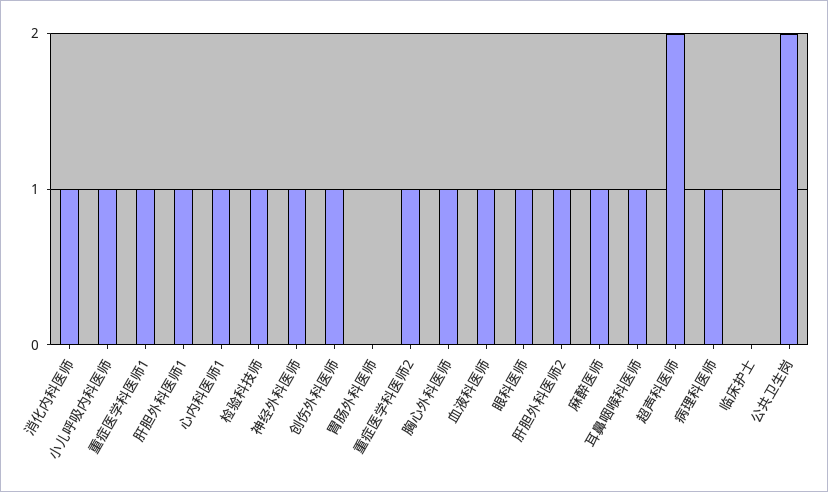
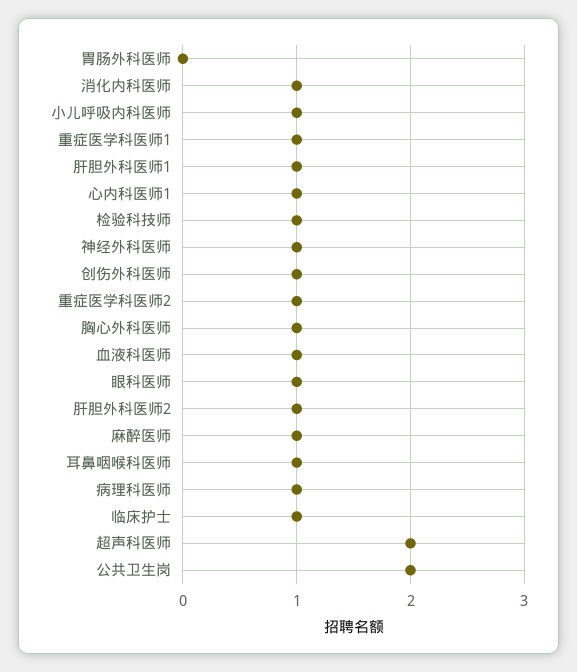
  {
    "消化内科医师": 1,
    "小儿呼吸内科医师": 1,
    "重症医学科医师1": 1,
    "肝胆外科医师1": 1,
    "心内科医师1": 1,
    "检验科技师": 1,
    "神经外科医师": 1,
    "创伤外科医师": 1,
    "胃肠外科医师": 0,
    "重症医学科医师2": 1,
    "胸心外科医师": 1,
    "血液科医师": 1,
    "眼科医师": 1,
    "肝胆外科医师2": 1,
    "麻醉医师": 1,
    "耳鼻咽喉科医师": 1,
    "超声科医师": 2,
    "病理科医师": 1,
-   "临床护士": 0,
+   "临床护士": 1,
    "公共卫生岗": 2
  }

